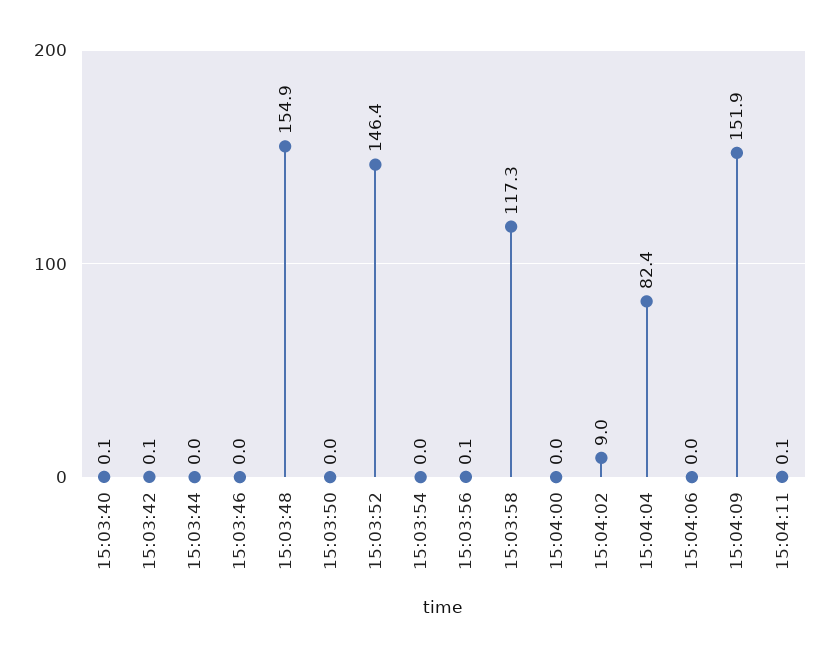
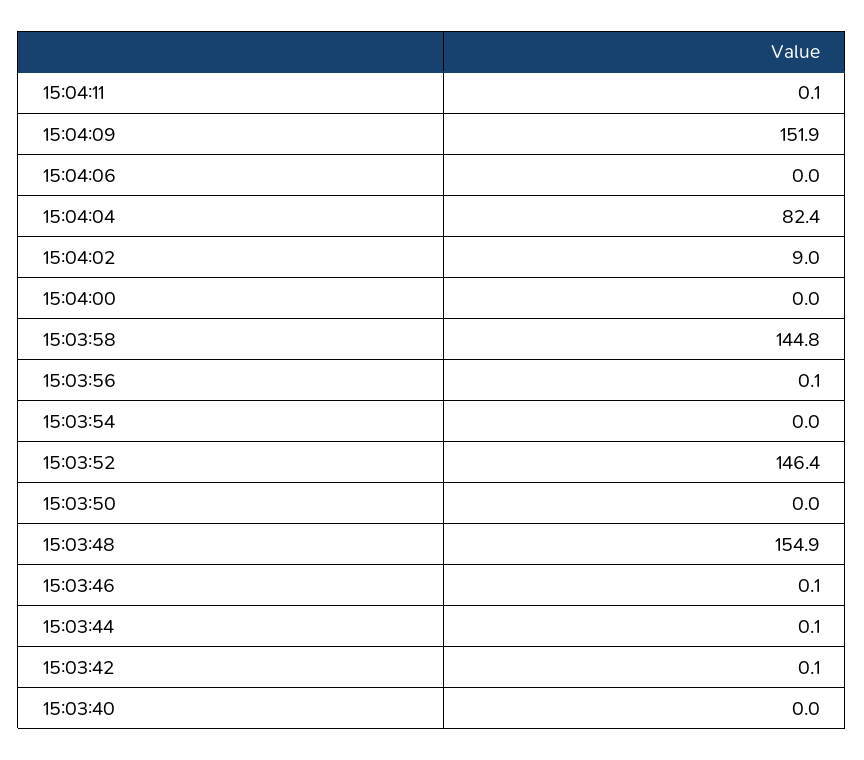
  {
-   "15:03:40": 0.1,
+   "15:03:40": 0,
    "15:03:42": 0.1,
-   "15:03:44": 0,
+   "15:03:44": 0.1,
-   "15:03:46": 0,
+   "15:03:46": 0.1,
    "15:03:48": 154.9,
    "15:03:50": 0,
    "15:03:52": 146.4,
    "15:03:54": 0,
    "15:03:56": 0.1,
-   "15:03:58": 117.3,
+   "15:03:58": 144.8,
    "15:04:00": 0,
    "15:04:02": 9,
    "15:04:04": 82.4,
    "15:04:06": 0,
    "15:04:09": 151.9,
    "15:04:11": 0.1
  }

